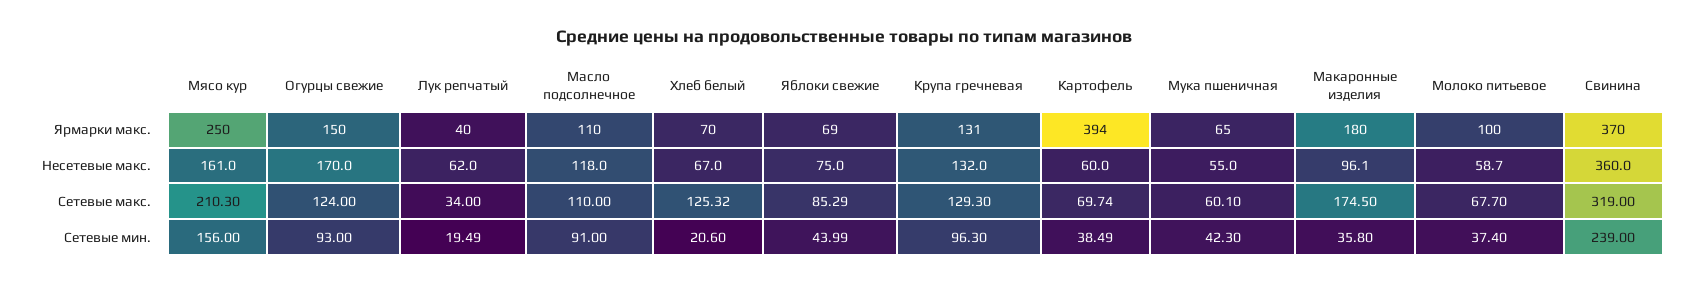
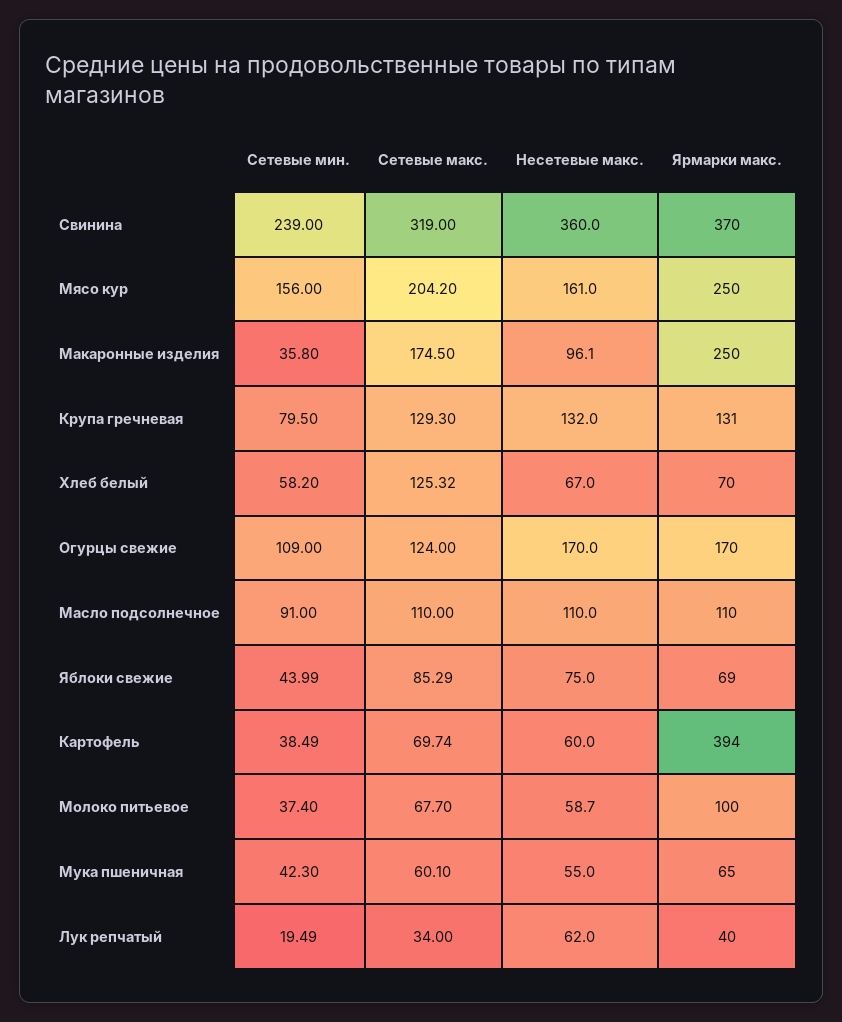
  {
    "Мясо кур": {
      "Ярмарки макс.": 250,
      "Несетевые макс.": 161,
-     "Сетевые макс.": 210.3,
+     "Сетевые макс.": 204.2,
      "Сетевые мин.": 156
    },
    "Огурцы свежие": {
-     "Ярмарки макс.": 150,
+     "Ярмарки макс.": 170,
      "Несетевые макс.": 170,
      "Сетевые макс.": 124,
-     "Сетевые мин.": 93
+     "Сетевые мин.": 109
    },
    "Лук репчатый": {
      "Ярмарки макс.": 40,
      "Несетевые макс.": 62,
      "Сетевые макс.": 34,
      "Сетевые мин.": 19.49
    },
    "Масло подсолнечное": {
      "Ярмарки макс.": 110,
-     "Несетевые макс.": 118,
+     "Несетевые макс.": 110,
      "Сетевые макс.": 110,
      "Сетевые мин.": 91
    },
    "Хлеб белый": {
      "Ярмарки макс.": 70,
      "Несетевые макс.": 67,
      "Сетевые макс.": 125.32,
-     "Сетевые мин.": 20.6
+     "Сетевые мин.": 58.2
    },
    "Яблоки свежие": {
      "Ярмарки макс.": 69,
      "Несетевые макс.": 75,
      "Сетевые макс.": 85.29,
      "Сетевые мин.": 43.99
    },
    "Крупа гречневая": {
      "Ярмарки макс.": 131,
      "Несетевые макс.": 132,
      "Сетевые макс.": 129.3,
-     "Сетевые мин.": 96.3
+     "Сетевые мин.": 79.5
    },
    "Картофель": {
      "Ярмарки макс.": 394,
      "Несетевые макс.": 60,
      "Сетевые макс.": 69.74,
      "Сетевые мин.": 38.49
    },
    "Мука пшеничная": {
      "Ярмарки макс.": 65,
      "Несетевые макс.": 55,
      "Сетевые макс.": 60.1,
      "Сетевые мин.": 42.3
    },
    "Макаронные изделия": {
-     "Ярмарки макс.": 180,
+     "Ярмарки макс.": 250,
      "Несетевые макс.": 96.1,
      "Сетевые макс.": 174.5,
      "Сетевые мин.": 35.8
    },
    "Молоко питьевое": {
      "Ярмарки макс.": 100,
      "Несетевые макс.": 58.7,
      "Сетевые макс.": 67.7,
      "Сетевые мин.": 37.4
    },
    "Свинина": {
      "Ярмарки макс.": 370,
      "Несетевые макс.": 360,
      "Сетевые макс.": 319,
      "Сетевые мин.": 239
    }
  }

